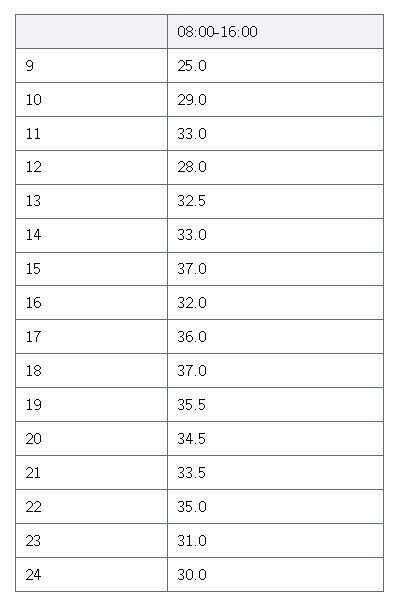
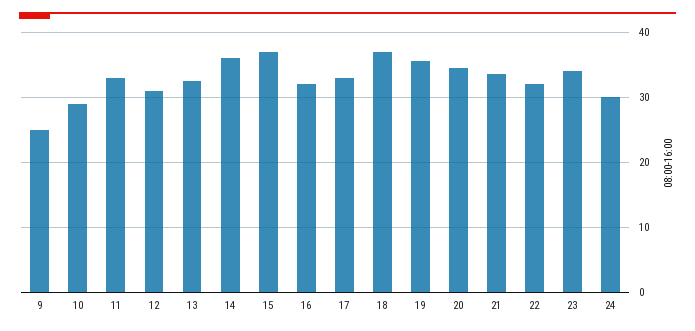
  {
    "9": 25,
    "10": 29,
    "11": 33,
-   "12": 28,
+   "12": 31,
    "13": 32.5,
-   "14": 33,
+   "14": 36,
    "15": 37,
    "16": 32,
-   "17": 36,
+   "17": 33,
    "18": 37,
    "19": 35.5,
    "20": 34.5,
    "21": 33.5,
-   "22": 35,
+   "22": 32,
-   "23": 31,
+   "23": 34,
    "24": 30
  }

